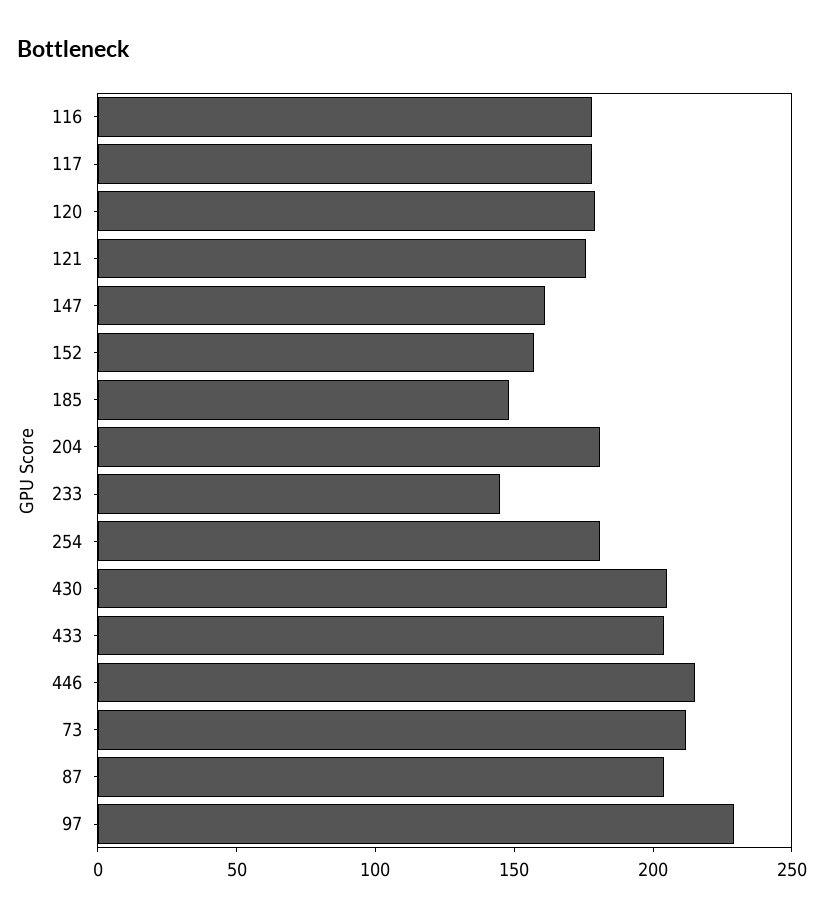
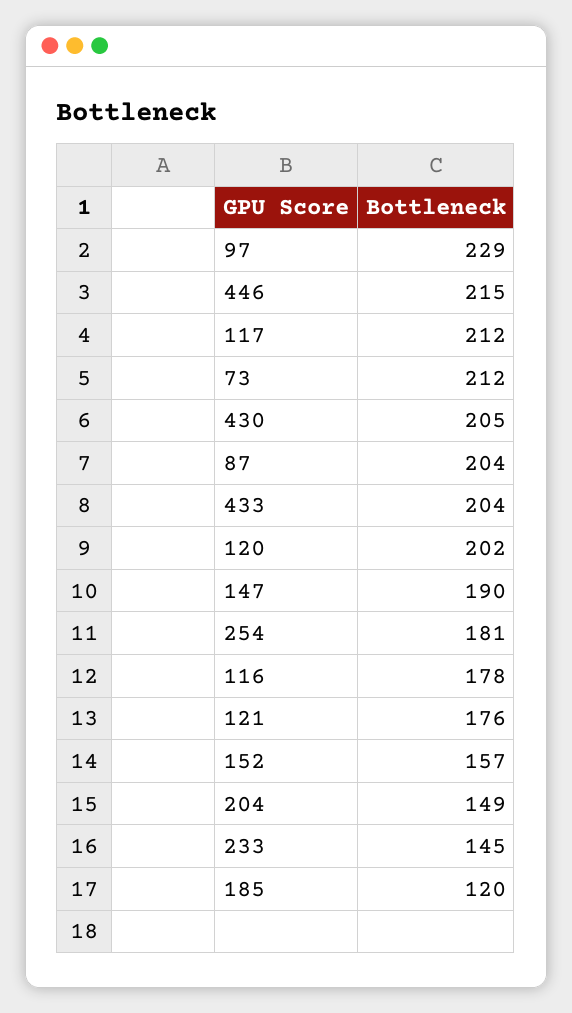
  {
    "116": 178,
-   "117": 180,
+   "117": 212,
-   "120": 180,
+   "120": 202,
    "121": 176,
-   "147": 160,
+   "147": 190,
    "152": 157,
-   "185": 150,
+   "185": 120,
-   "204": 180,
+   "204": 149,
    "233": 145,
    "254": 181,
    "430": 205,
    "433": 204,
    "446": 215,
    "73": 212,
    "87": 204,
    "97": 229
  }

